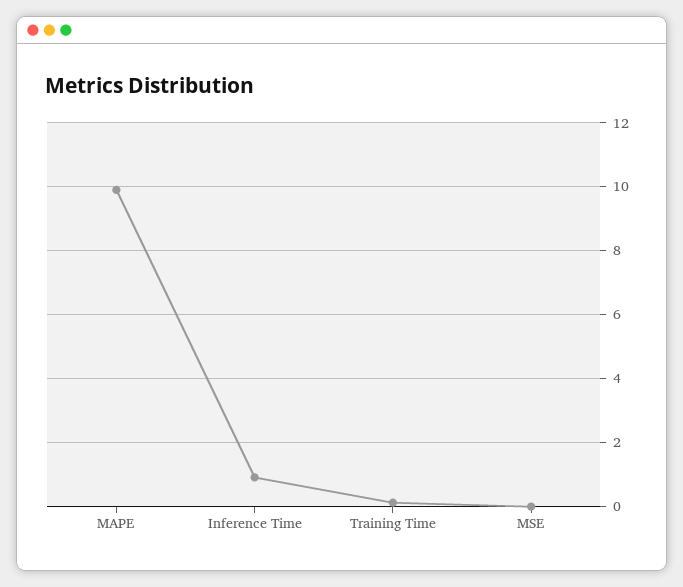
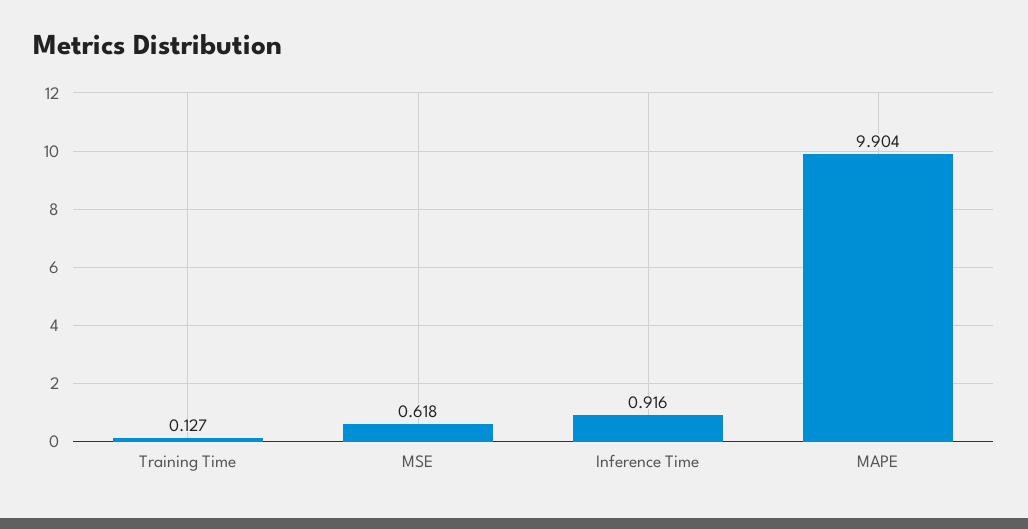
  {
    "MAPE": 9.904,
    "Inference Time": 0.916,
    "Training Time": 0.127,
-   "MSE": 0
+   "MSE": 0.618
  }

